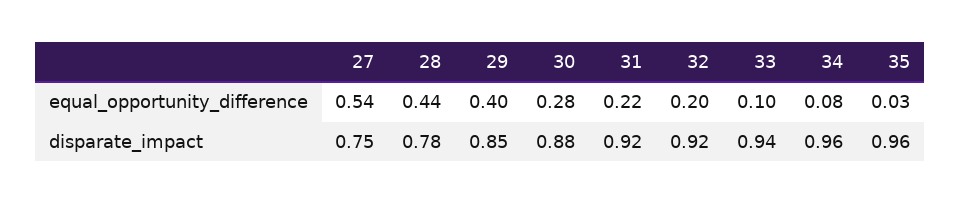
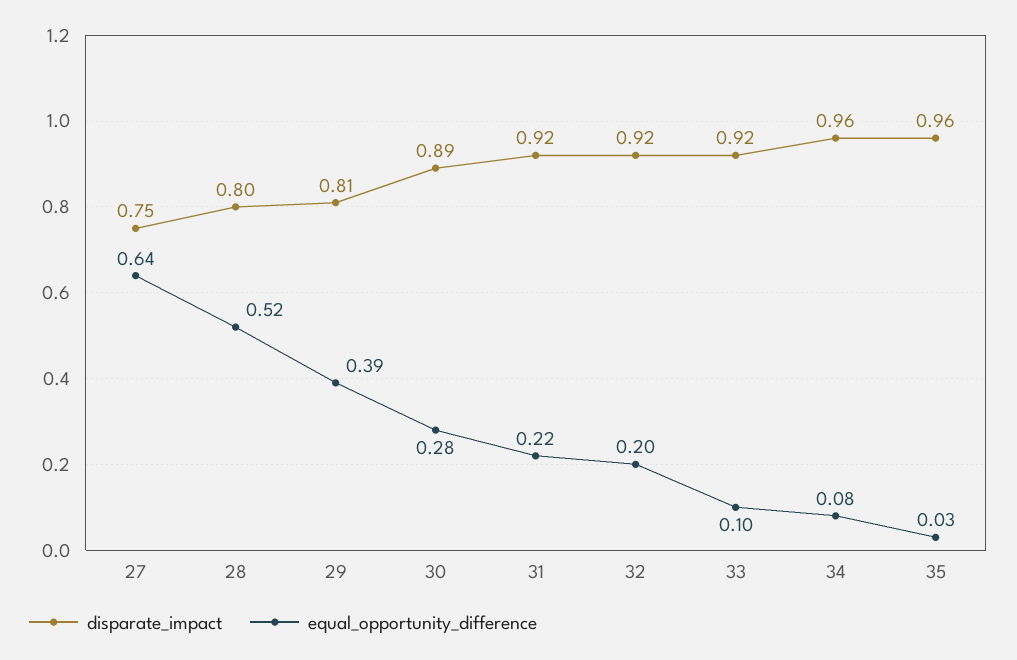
  {
    "equal_opportunity_difference": {
-     "27": 0.54,
+     "27": 0.64,
-     "28": 0.44,
+     "28": 0.52,
-     "29": 0.4,
+     "29": 0.39,
      "30": 0.28,
      "31": 0.22,
      "32": 0.2,
      "33": 0.1,
      "34": 0.08,
      "35": 0.03
    },
    "disparate_impact": {
      "27": 0.75,
-     "28": 0.78,
+     "28": 0.8,
-     "29": 0.85,
+     "29": 0.81,
-     "30": 0.88,
+     "30": 0.89,
      "31": 0.92,
      "32": 0.92,
-     "33": 0.94,
+     "33": 0.92,
      "34": 0.96,
      "35": 0.96
    }
  }

